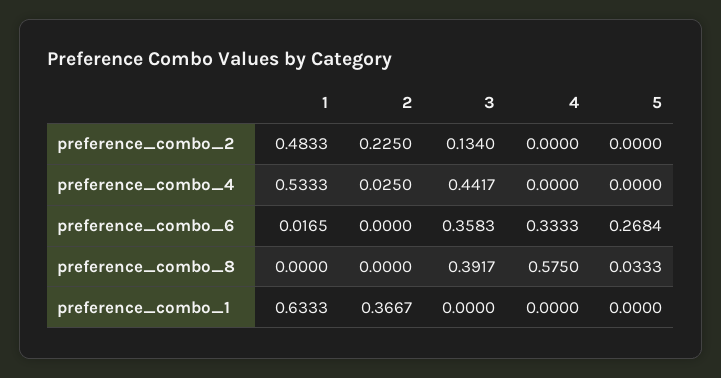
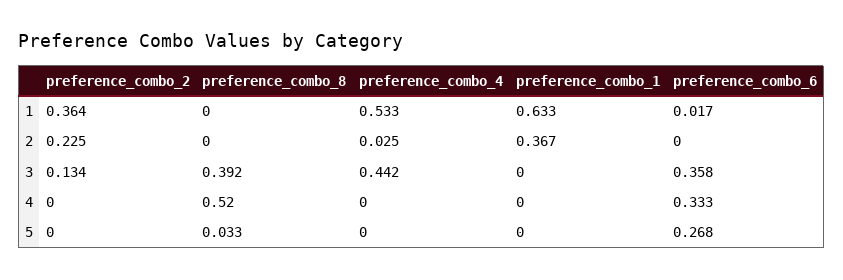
  {
    "1": {
-     "preference_combo_2": 0.4833,
+     "preference_combo_2": 0.364,
      "preference_combo_4": 0.5333,
      "preference_combo_6": 0.0165,
      "preference_combo_8": 0,
      "preference_combo_1": 0.6333
    },
    "2": {
      "preference_combo_2": 0.225,
      "preference_combo_4": 0.025,
      "preference_combo_6": 0,
      "preference_combo_8": 0,
      "preference_combo_1": 0.3667
    },
    "3": {
      "preference_combo_2": 0.134,
      "preference_combo_4": 0.4417,
      "preference_combo_6": 0.3583,
      "preference_combo_8": 0.3917,
      "preference_combo_1": 0
    },
    "4": {
      "preference_combo_2": 0,
      "preference_combo_4": 0,
      "preference_combo_6": 0.3333,
-     "preference_combo_8": 0.575,
+     "preference_combo_8": 0.52,
      "preference_combo_1": 0
    },
    "5": {
      "preference_combo_2": 0,
      "preference_combo_4": 0,
      "preference_combo_6": 0.2684,
      "preference_combo_8": 0.0333,
      "preference_combo_1": 0
    }
  }

